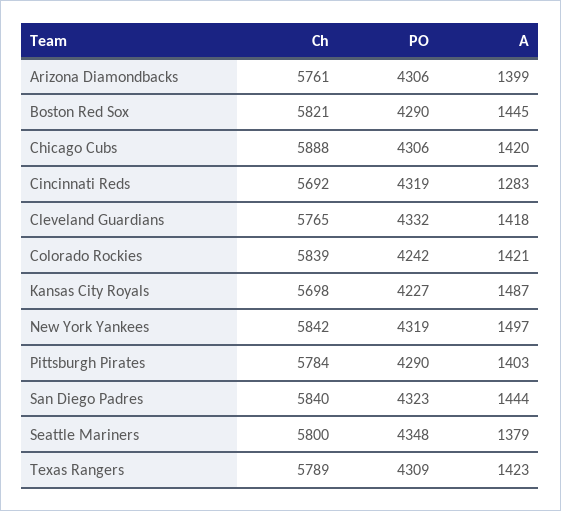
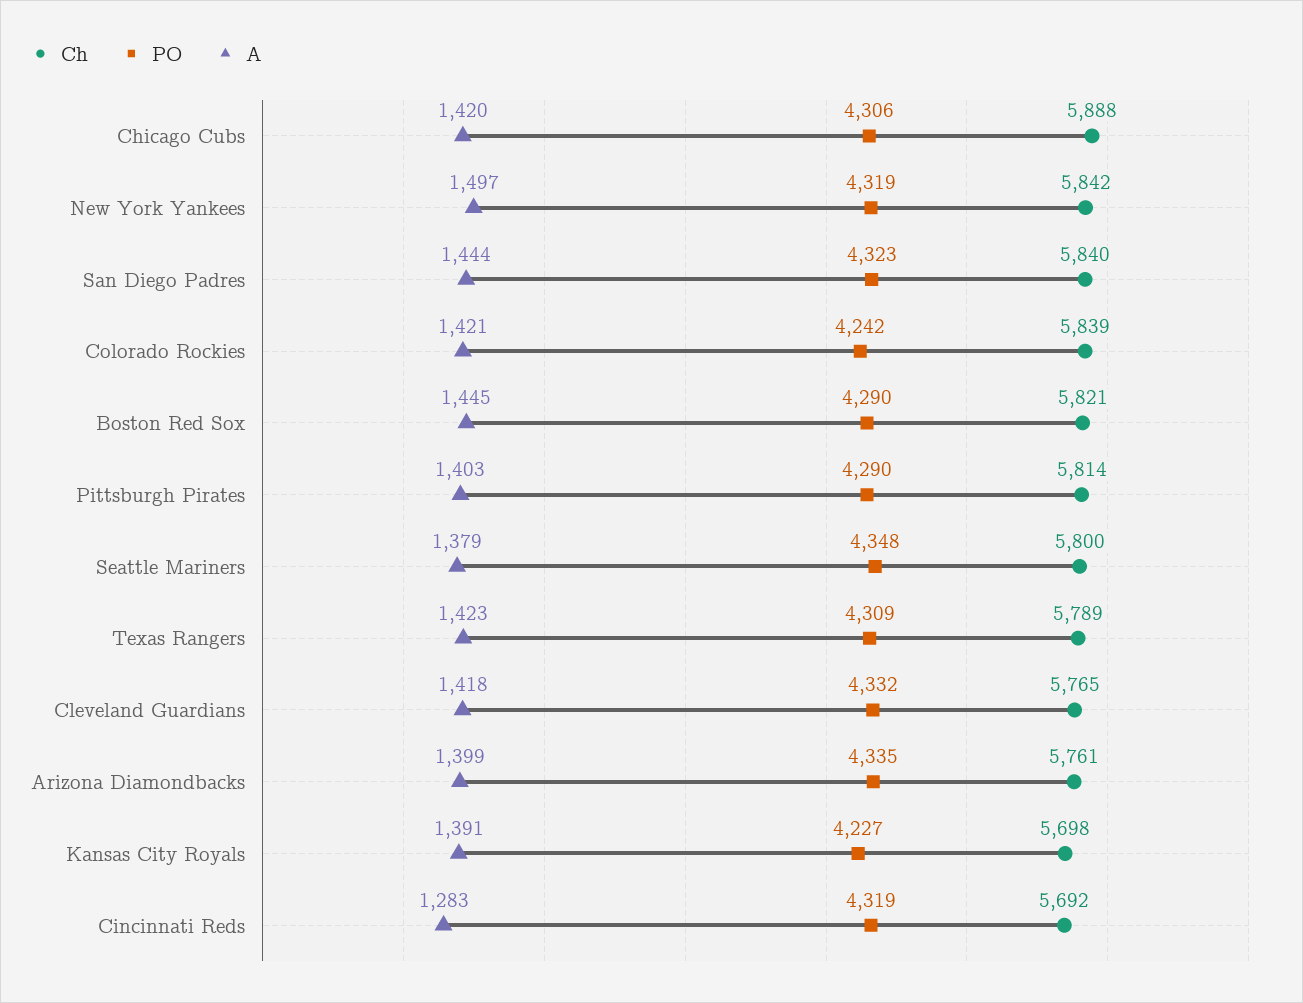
  {
    "Ch": {
      "Arizona Diamondbacks": 5761,
      "Boston Red Sox": 5821,
      "Chicago Cubs": 5888,
      "Cincinnati Reds": 5692,
      "Cleveland Guardians": 5765,
      "Colorado Rockies": 5839,
      "Kansas City Royals": 5698,
      "New York Yankees": 5842,
-     "Pittsburgh Pirates": 5784,
+     "Pittsburgh Pirates": 5814,
      "San Diego Padres": 5840,
      "Seattle Mariners": 5800,
      "Texas Rangers": 5789
    },
    "PO": {
-     "Arizona Diamondbacks": 4306,
+     "Arizona Diamondbacks": 4335,
      "Boston Red Sox": 4290,
      "Chicago Cubs": 4306,
      "Cincinnati Reds": 4319,
      "Cleveland Guardians": 4332,
      "Colorado Rockies": 4242,
      "Kansas City Royals": 4227,
      "New York Yankees": 4319,
      "Pittsburgh Pirates": 4290,
      "San Diego Padres": 4323,
      "Seattle Mariners": 4348,
      "Texas Rangers": 4309
    },
    "A": {
      "Arizona Diamondbacks": 1399,
      "Boston Red Sox": 1445,
      "Chicago Cubs": 1420,
      "Cincinnati Reds": 1283,
      "Cleveland Guardians": 1418,
      "Colorado Rockies": 1421,
-     "Kansas City Royals": 1487,
+     "Kansas City Royals": 1391,
      "New York Yankees": 1497,
      "Pittsburgh Pirates": 1403,
      "San Diego Padres": 1444,
      "Seattle Mariners": 1379,
      "Texas Rangers": 1423
    }
  }

